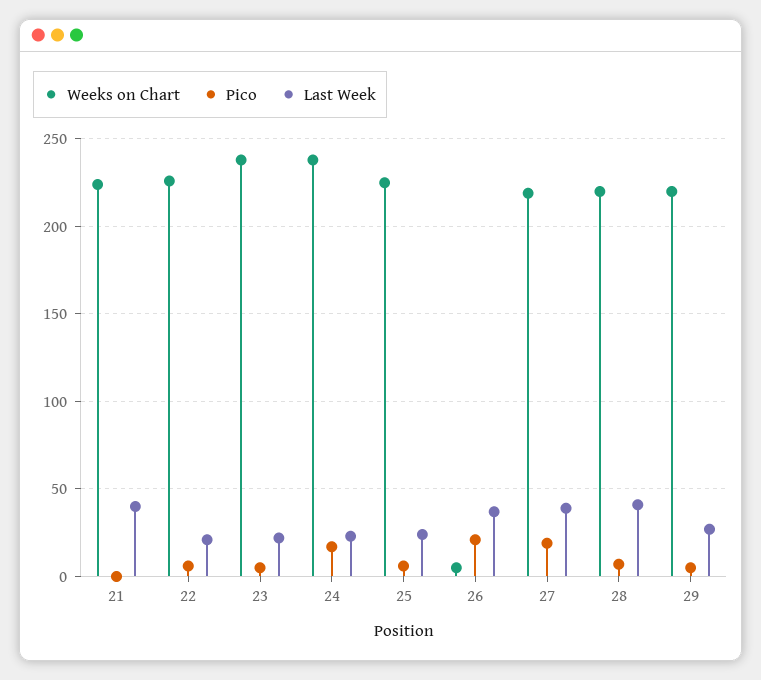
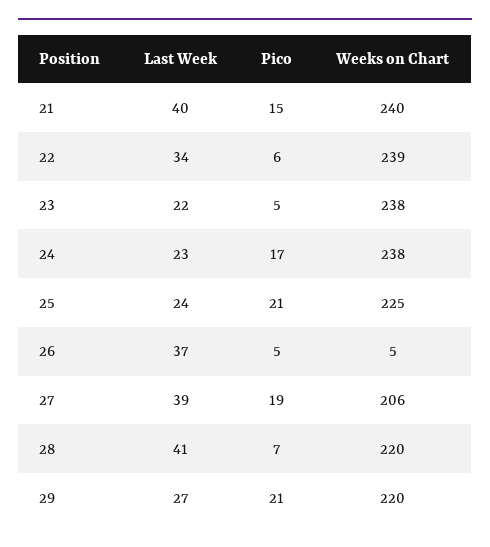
  {
    "Weeks on Chart": {
-     "21": 225,
+     "21": 240,
-     "22": 225,
+     "22": 239,
      "23": 238,
      "24": 238,
      "25": 225,
      "26": 5,
-     "27": 220,
+     "27": 206,
      "28": 220,
      "29": 220
    },
    "Pico": {
-     "21": 0,
+     "21": 15,
      "22": 6,
      "23": 5,
      "24": 17,
-     "25": 5,
+     "25": 21,
-     "26": 20,
+     "26": 5,
      "27": 19,
      "28": 7,
-     "29": 5
+     "29": 21
    },
    "Last Week": {
      "21": 40,
-     "22": 20,
+     "22": 34,
      "23": 22,
      "24": 23,
      "25": 24,
      "26": 37,
      "27": 39,
      "28": 41,
      "29": 27
    }
  }

